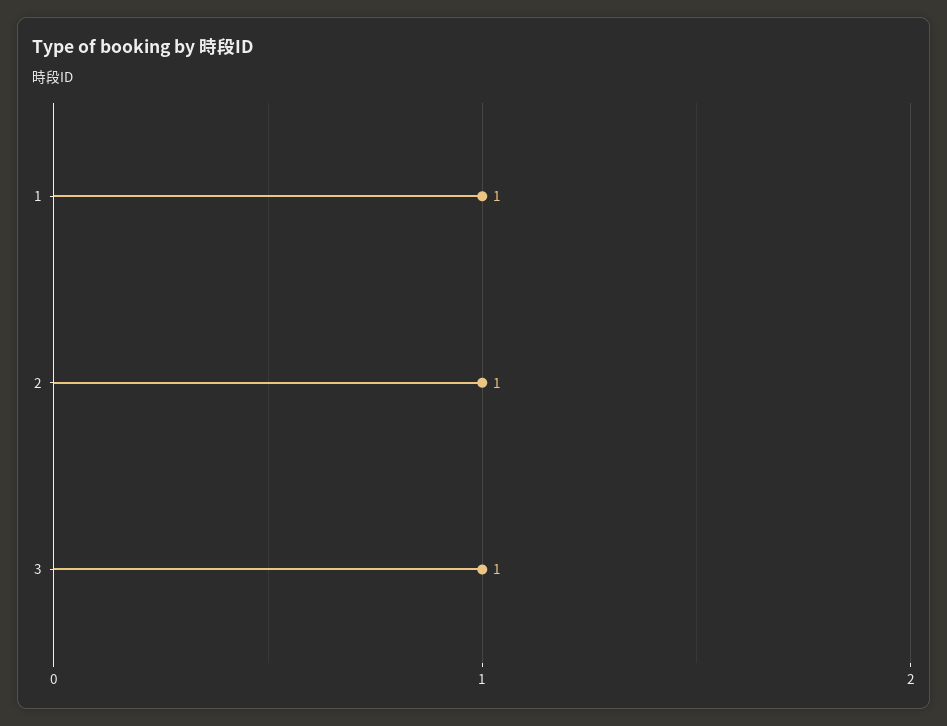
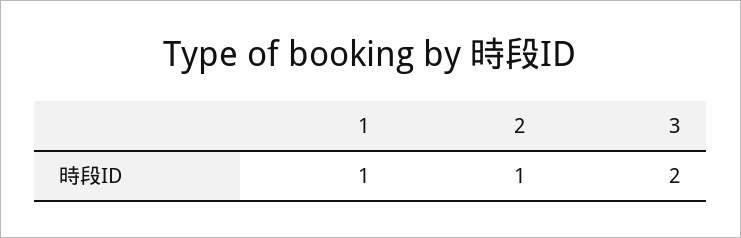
  {
    "1": 1,
    "2": 1,
-   "3": 1
+   "3": 2
  }

